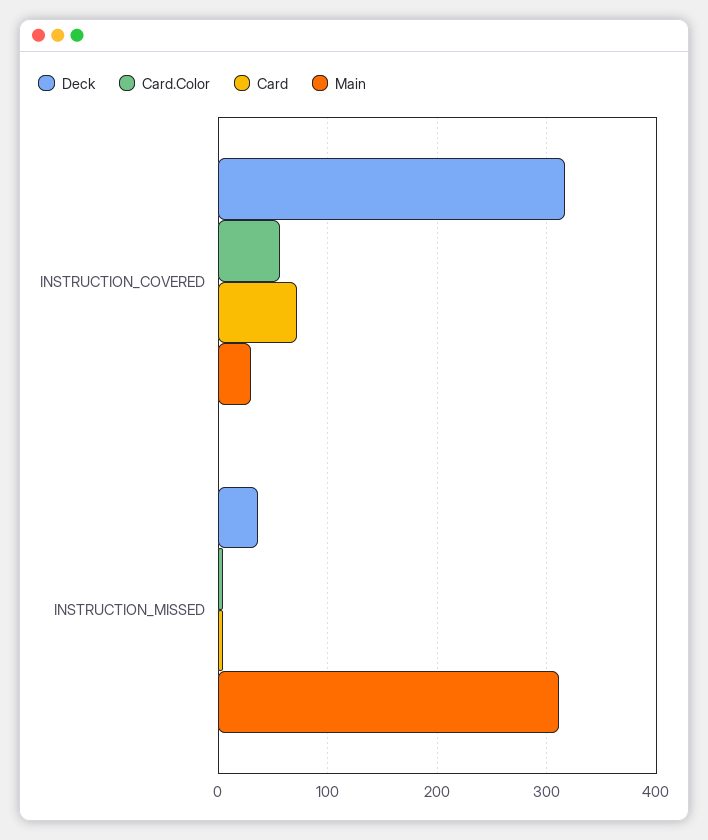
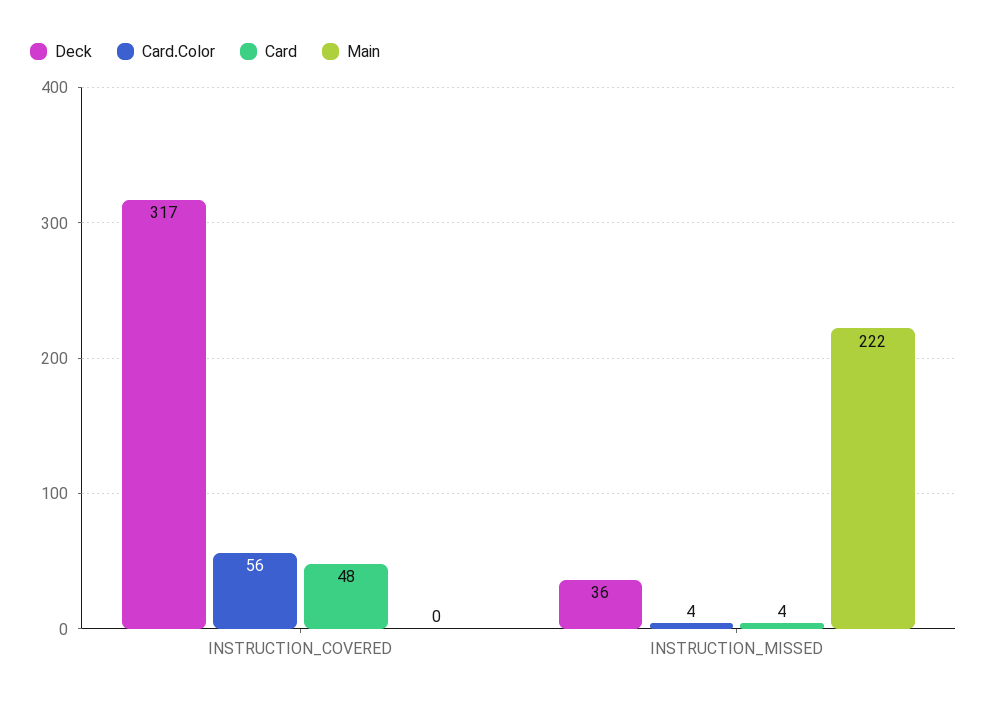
  {
    "Deck": {
      "INSTRUCTION_COVERED": 317,
      "INSTRUCTION_MISSED": 36
    },
    "Card.Color": {
      "INSTRUCTION_COVERED": 56,
      "INSTRUCTION_MISSED": 4
    },
    "Card": {
-     "INSTRUCTION_COVERED": 70,
+     "INSTRUCTION_COVERED": 48,
      "INSTRUCTION_MISSED": 4
    },
    "Main": {
-     "INSTRUCTION_COVERED": 30,
+     "INSTRUCTION_COVERED": 0,
-     "INSTRUCTION_MISSED": 310
+     "INSTRUCTION_MISSED": 222
    }
  }

